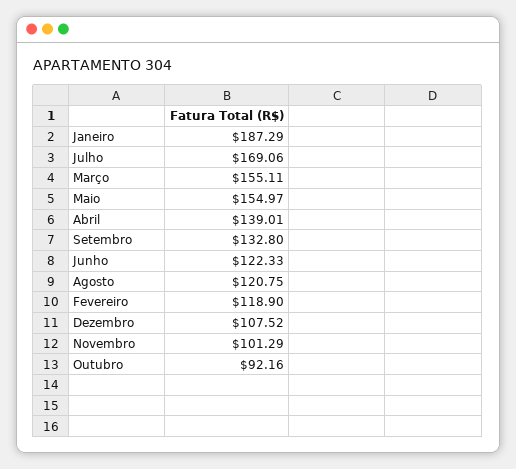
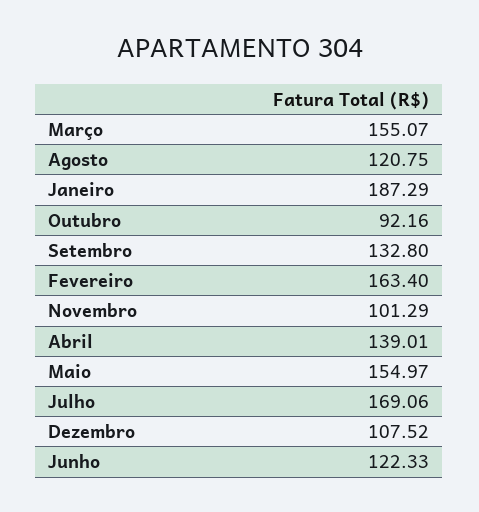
  {
    "Janeiro": 187.29,
    "Julho": 169.06,
-   "Março": 155.11,
+   "Março": 155.07,
    "Maio": 154.97,
    "Abril": 139.01,
    "Setembro": 132.8,
    "Junho": 122.33,
    "Agosto": 120.75,
-   "Fevereiro": 118.9,
+   "Fevereiro": 163.4,
    "Dezembro": 107.52,
    "Novembro": 101.29,
    "Outubro": 92.16
  }

